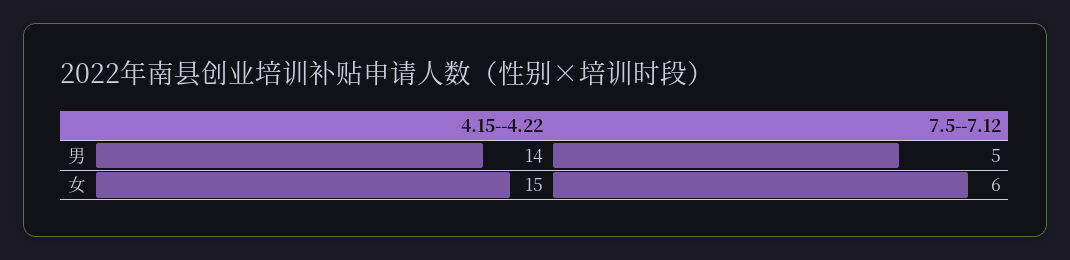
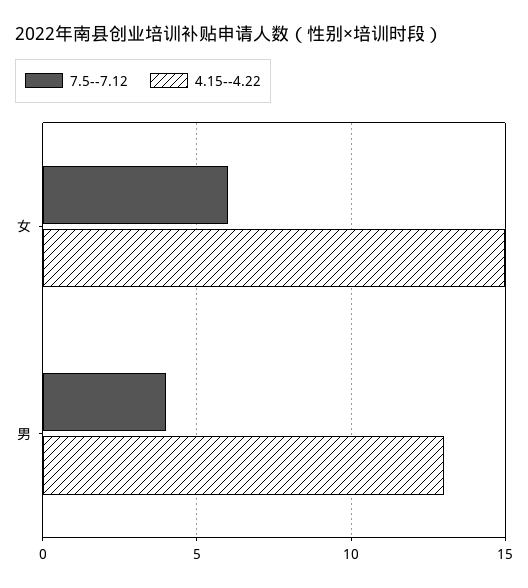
  {
    "4.15--4.22": {
-     "男": 14,
+     "男": 13,
      "女": 15
    },
    "7.5--7.12": {
-     "男": 5,
+     "男": 4,
      "女": 6
    }
  }

